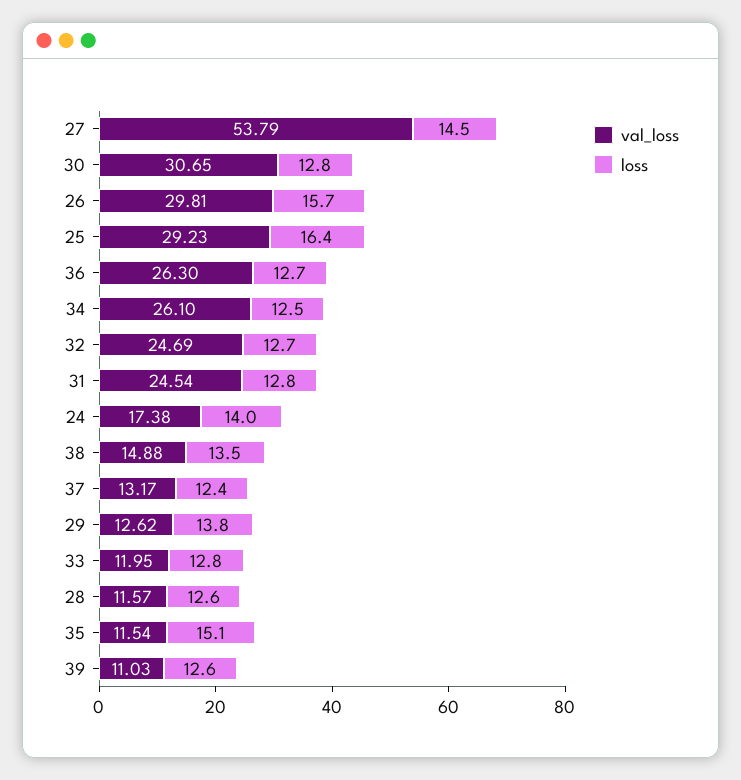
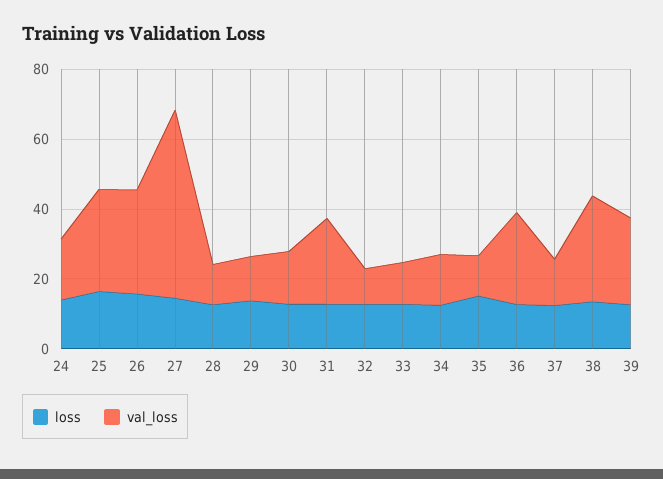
  {
    "val_loss": {
      "27": 53.79,
-     "30": 30.65,
+     "30": 15,
      "26": 29.81,
      "25": 29.23,
      "36": 26.3,
-     "34": 26.1,
+     "34": 15,
-     "32": 24.69,
+     "32": 10,
      "31": 24.54,
      "24": 17.38,
-     "38": 14.88,
+     "38": 30,
      "37": 13.17,
      "29": 12.62,
      "33": 11.95,
      "28": 11.57,
      "35": 11.54,
-     "39": 11.03
+     "39": 25
    },
    "loss": {
      "27": 14.5,
      "30": 12.8,
      "26": 15.7,
      "25": 16.4,
      "36": 12.7,
      "34": 12.5,
      "32": 12.7,
      "31": 12.8,
      "24": 14,
      "38": 13.5,
      "37": 12.4,
      "29": 13.8,
      "33": 12.8,
      "28": 12.6,
      "35": 15.1,
      "39": 12.6
    }
  }

